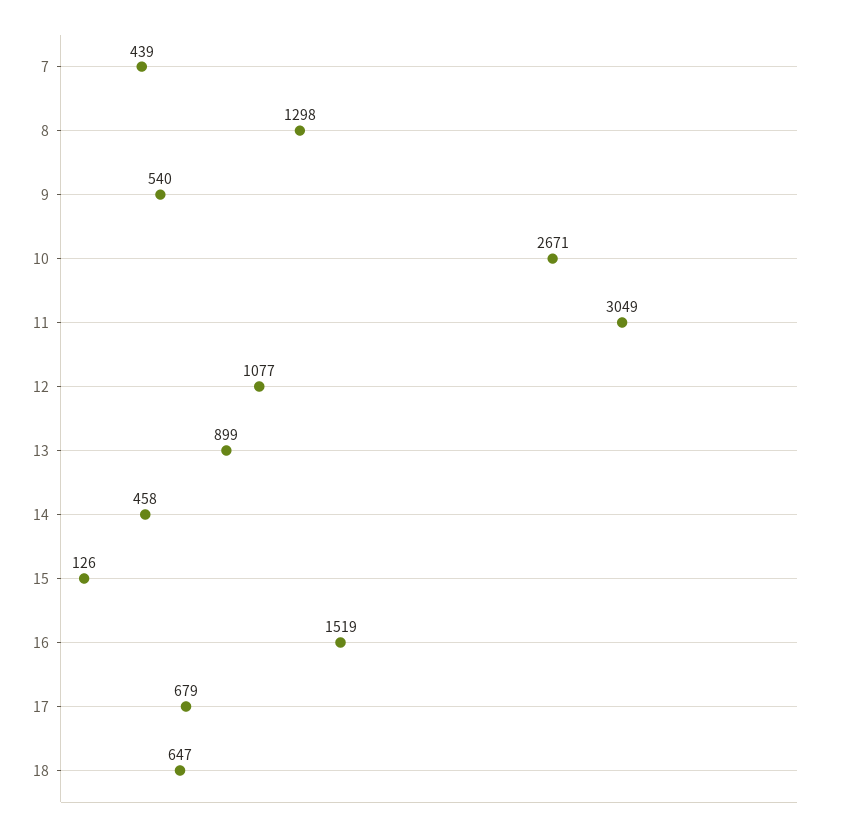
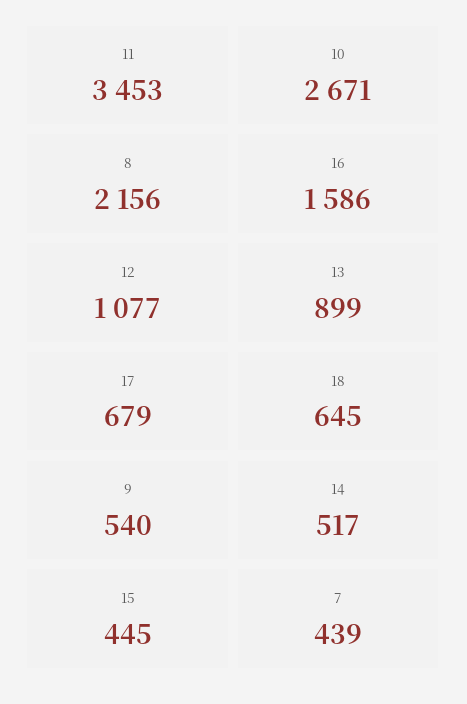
  {
    "7": 439,
-   "8": 1298,
+   "8": 2156,
    "9": 540,
    "10": 2671,
-   "11": 3049,
+   "11": 3453,
    "12": 1077,
    "13": 899,
-   "14": 458,
+   "14": 517,
-   "15": 126,
+   "15": 445,
-   "16": 1519,
+   "16": 1586,
    "17": 679,
-   "18": 647
+   "18": 645
  }

